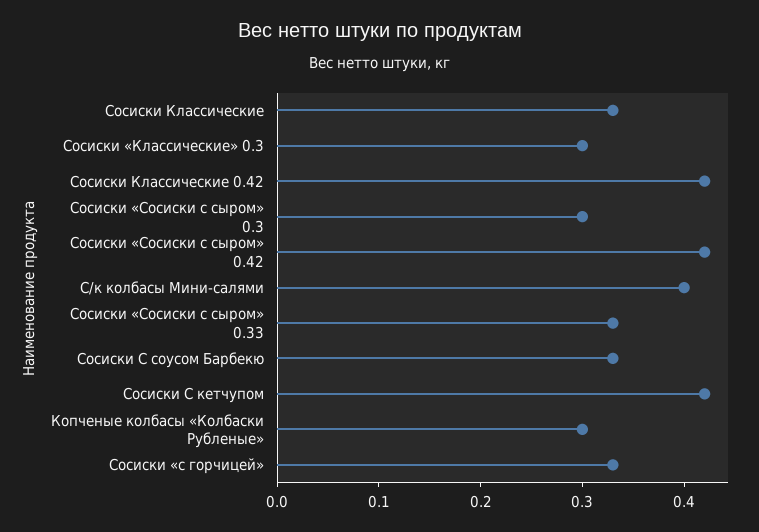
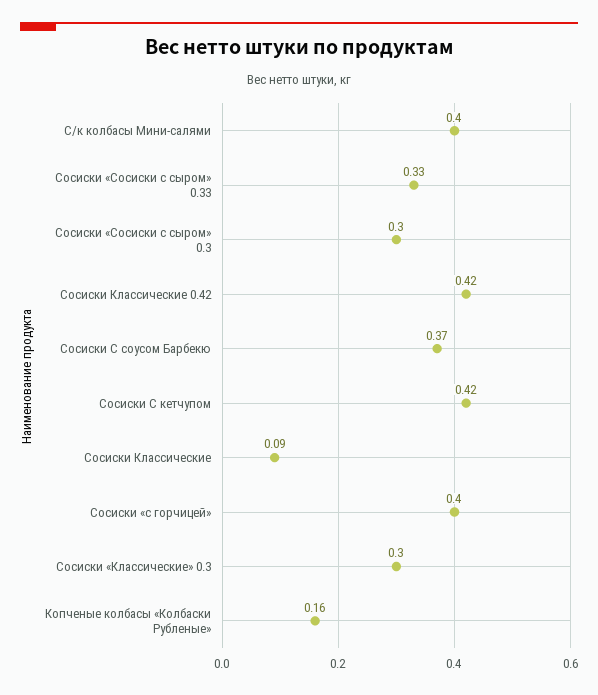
  {
-   "Сосиски Классические": 0.33,
+   "Сосиски Классические": 0.09,
    "Сосиски «Классические» 0.3": 0.3,
    "Сосиски Классические 0.42": 0.42,
    "Сосиски «Сосиски с сыром» 0.3": 0.3,
-   "Сосиски «Сосиски с сыром» 0.42": 0.42,
    "С/к колбасы Мини-салями": 0.4,
    "Сосиски «Сосиски с сыром» 0.33": 0.33,
-   "Сосиски С соусом Барбекю": 0.33,
+   "Сосиски С соусом Барбекю": 0.37,
    "Сосиски С кетчупом": 0.42,
-   "Копченые колбасы «Колбаски Рубленые»": 0.3,
+   "Копченые колбасы «Колбаски Рубленые»": 0.16,
-   "Сосиски «с горчицей»": 0.33
+   "Сосиски «с горчицей»": 0.4
  }

